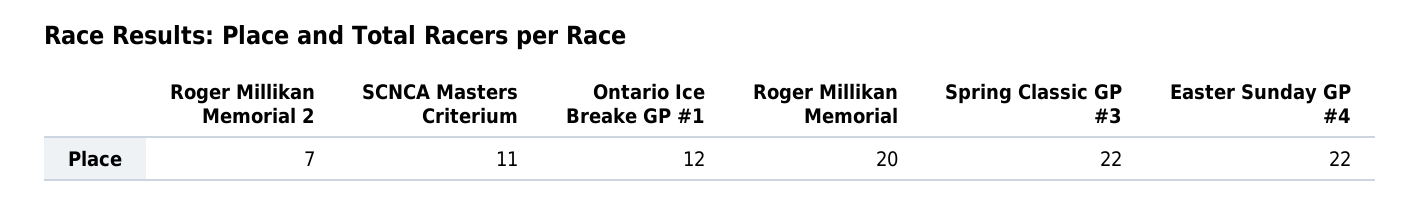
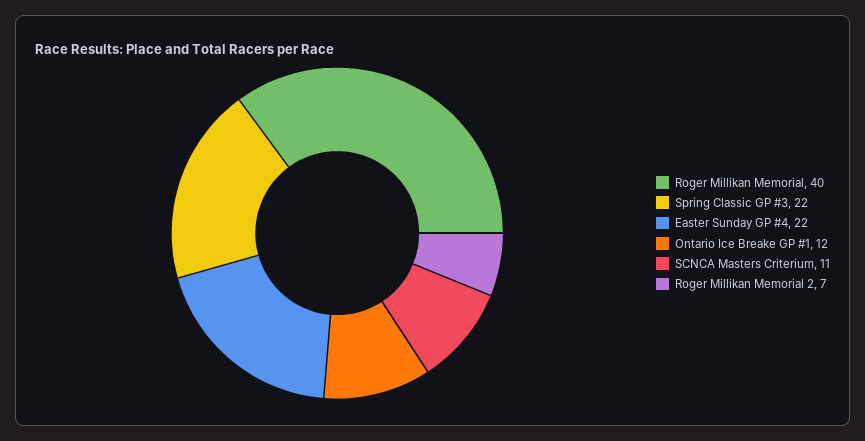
  {
    "Roger Millikan Memorial 2": 7,
    "SCNCA Masters Criterium": 11,
    "Ontario Ice Breake GP #1": 12,
-   "Roger Millikan Memorial": 20,
+   "Roger Millikan Memorial": 40,
    "Spring Classic GP #3": 22,
    "Easter Sunday GP #4": 22
  }

